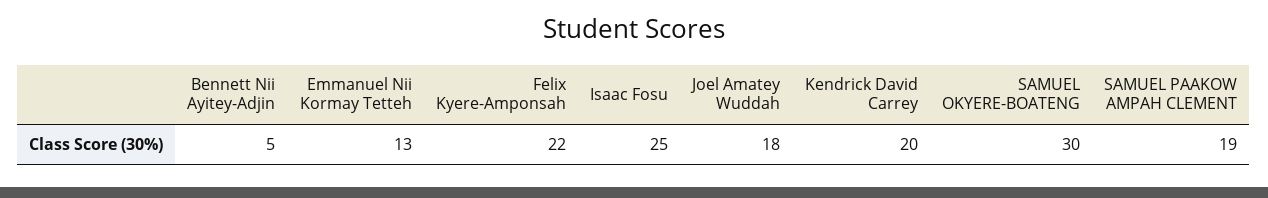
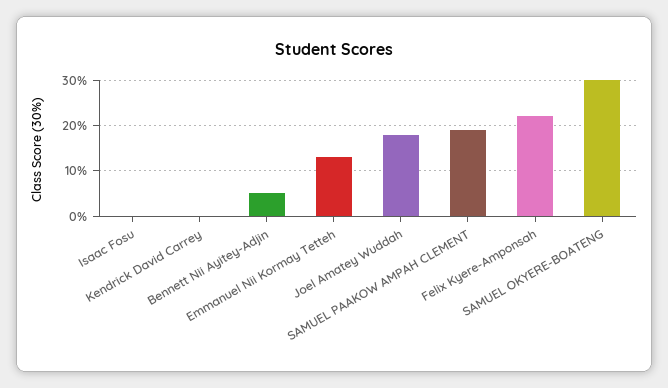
  {
    "Bennett Nii Ayitey-Adjin": 5,
    "Emmanuel Nii Kormay Tetteh": 13,
    "Felix Kyere-Amponsah": 22,
-   "Isaac Fosu": 25,
+   "Isaac Fosu": 0,
    "Joel Amatey Wuddah": 18,
-   "Kendrick David Carrey": 20,
+   "Kendrick David Carrey": 0,
    "SAMUEL OKYERE-BOATENG": 30,
    "SAMUEL PAAKOW AMPAH CLEMENT": 19
  }

